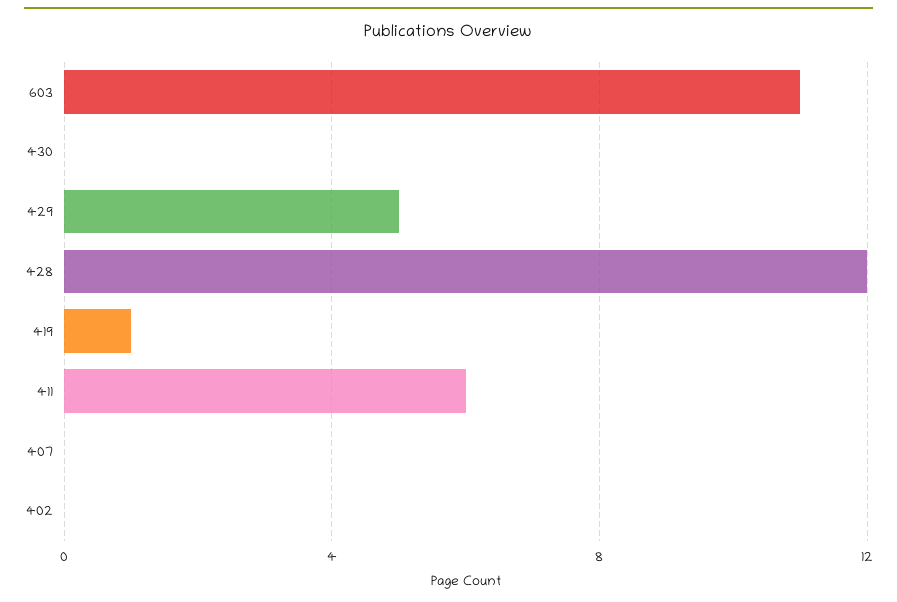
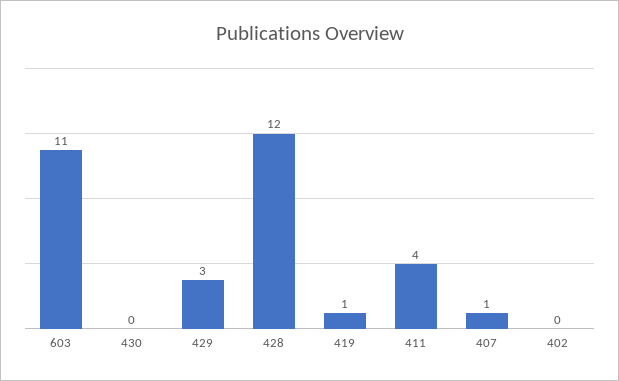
  {
    "603": 11,
    "430": 0,
-   "429": 5,
+   "429": 3,
    "428": 12,
    "419": 1,
-   "411": 6,
+   "411": 4,
-   "407": 0,
+   "407": 1,
    "402": 0
  }

